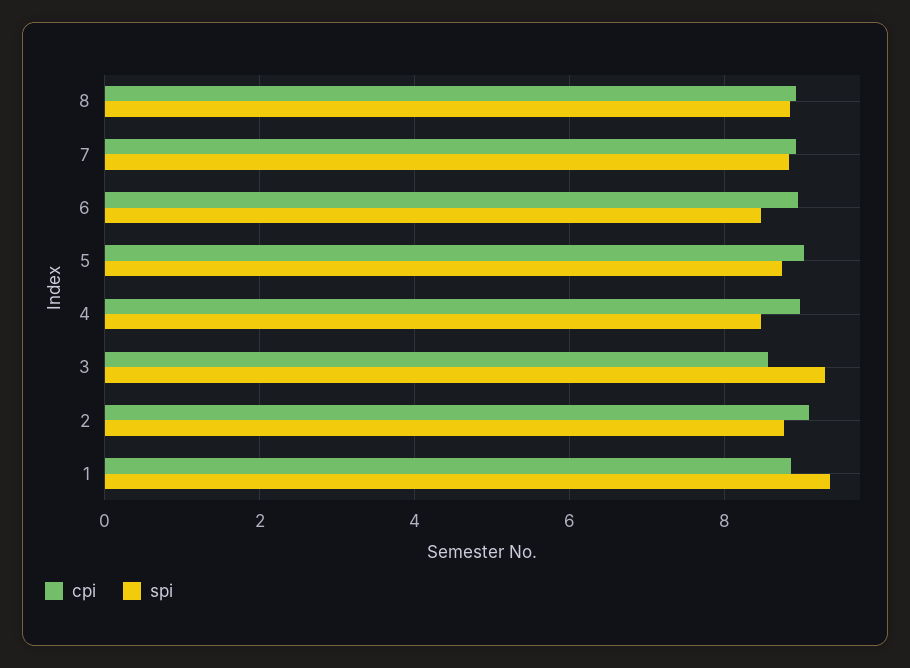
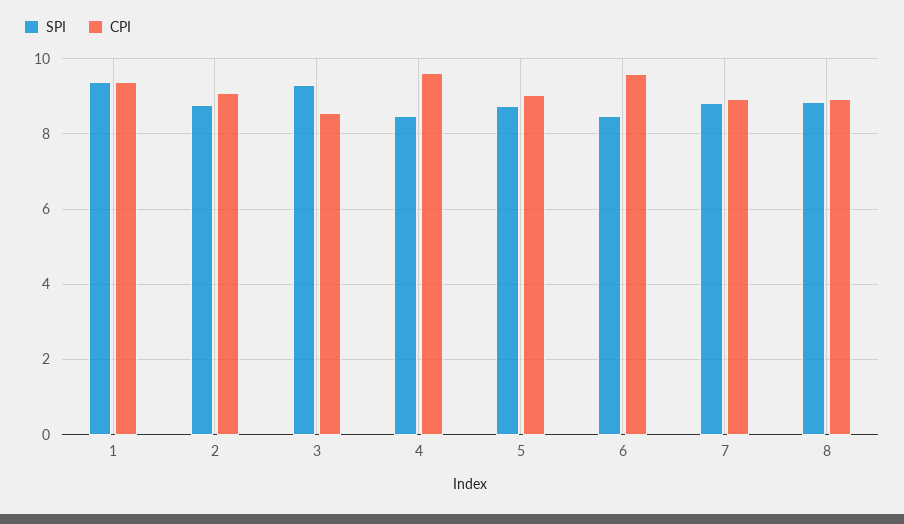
  {
    "cpi": {
      "8": 9,
      "7": 9,
-     "6": 9,
+     "6": 9.6,
      "5": 9,
-     "4": 9,
+     "4": 9.6,
      "3": 8.6,
      "2": 9,
-     "1": 8.8
+     "1": 9.4
    },
    "spi": {
      "8": 8.8,
      "7": 8.8,
      "6": 8.4,
      "5": 8.8,
      "4": 8.4,
      "3": 9.4,
      "2": 8.8,
      "1": 9.4
    }
  }

